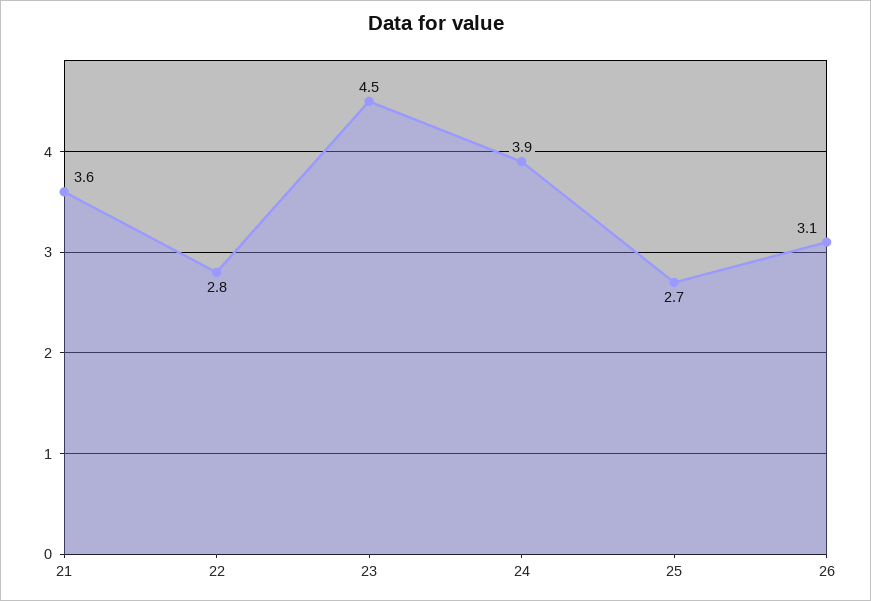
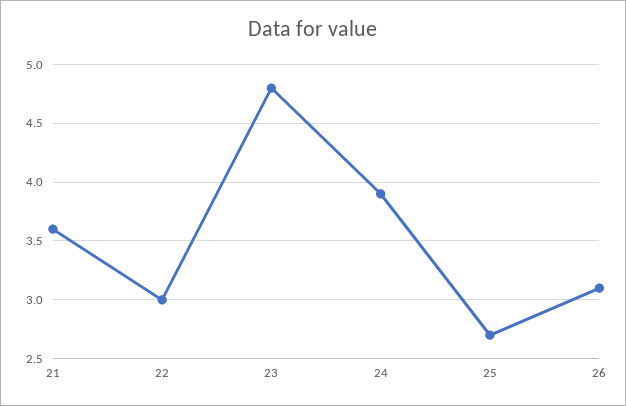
  {
    "21": 3.6,
-   "22": 2.8,
+   "22": 3,
-   "23": 4.5,
+   "23": 4.8,
    "24": 3.9,
    "25": 2.7,
    "26": 3.1
  }

